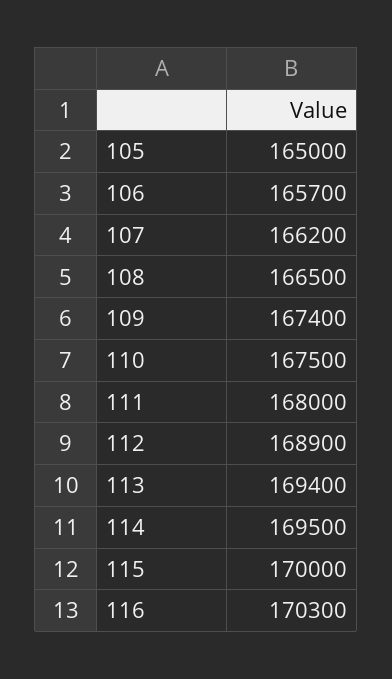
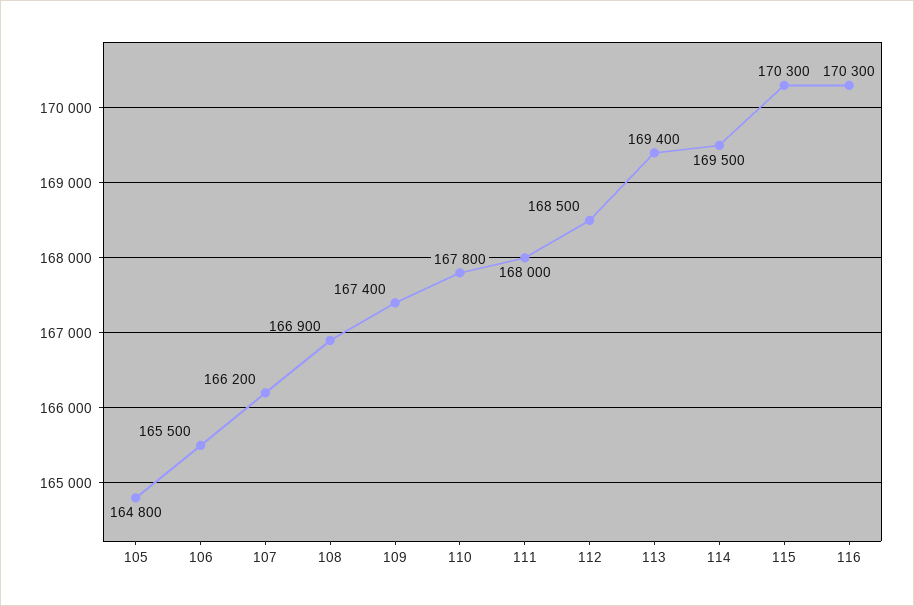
  {
-   "105": 165000,
+   "105": 164800,
-   "106": 165700,
+   "106": 165500,
    "107": 166200,
-   "108": 166500,
+   "108": 166900,
    "109": 167400,
-   "110": 167500,
+   "110": 167800,
    "111": 168000,
-   "112": 168900,
+   "112": 168500,
    "113": 169400,
    "114": 169500,
-   "115": 170000,
+   "115": 170300,
    "116": 170300
  }

